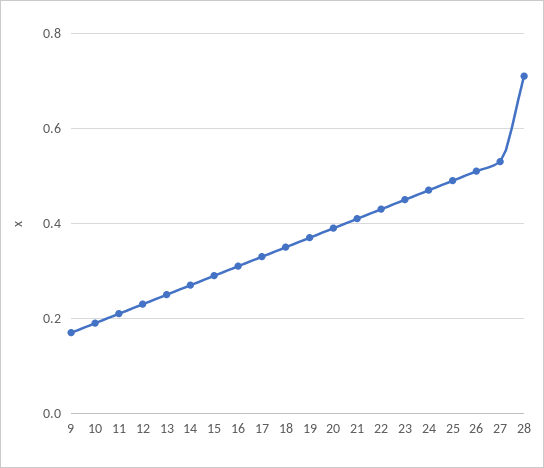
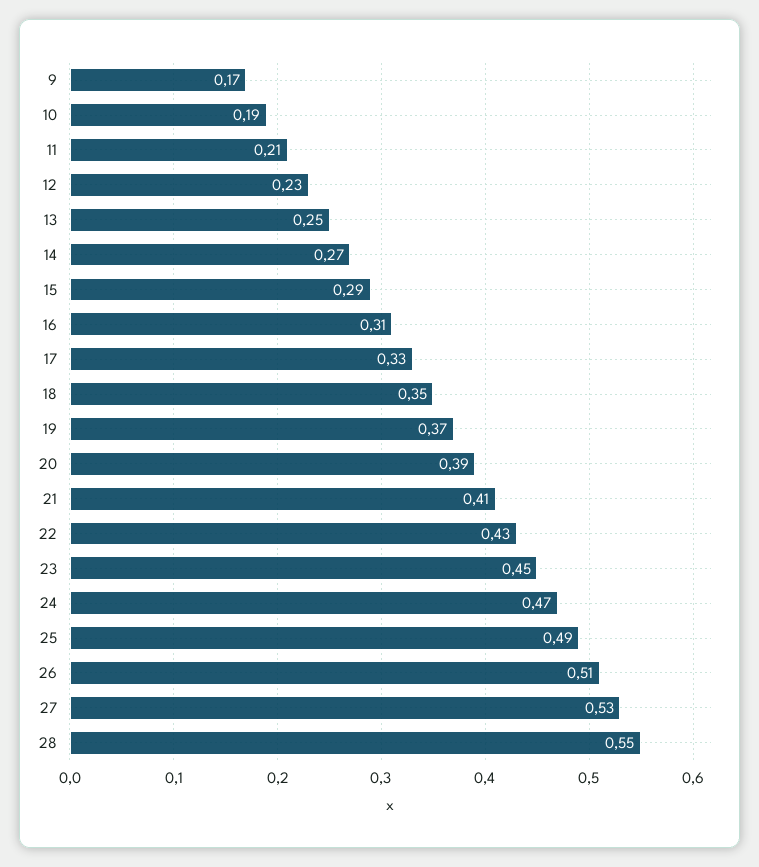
  {
    "9": 0.17,
    "10": 0.19,
    "11": 0.21,
    "12": 0.23,
    "13": 0.25,
    "14": 0.27,
    "15": 0.29,
    "16": 0.31,
    "17": 0.33,
    "18": 0.35,
    "19": 0.37,
    "20": 0.39,
    "21": 0.41,
    "22": 0.43,
    "23": 0.45,
    "24": 0.47,
    "25": 0.49,
    "26": 0.51,
    "27": 0.53,
-   "28": 0.7
+   "28": 0.55
  }

